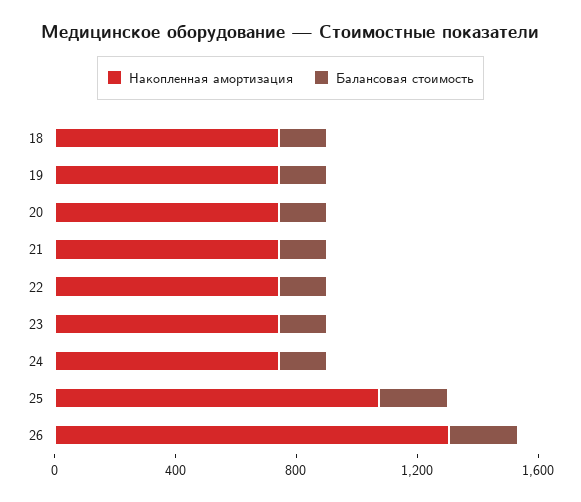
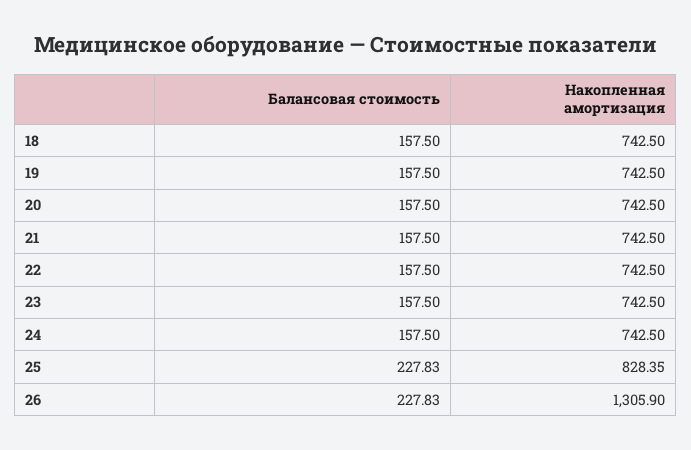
  {
    "Накопленная амортизация": {
      "18": 742.5,
      "19": 742.5,
      "20": 742.5,
      "21": 742.5,
      "22": 742.5,
      "23": 742.5,
      "24": 742.5,
-     "25": 1100,
+     "25": 828.35,
      "26": 1305.9
    },
    "Балансовая стоимость": {
      "18": 157.5,
      "19": 157.5,
      "20": 157.5,
      "21": 157.5,
      "22": 157.5,
      "23": 157.5,
      "24": 157.5,
      "25": 227.83,
      "26": 227.83
    }
  }

